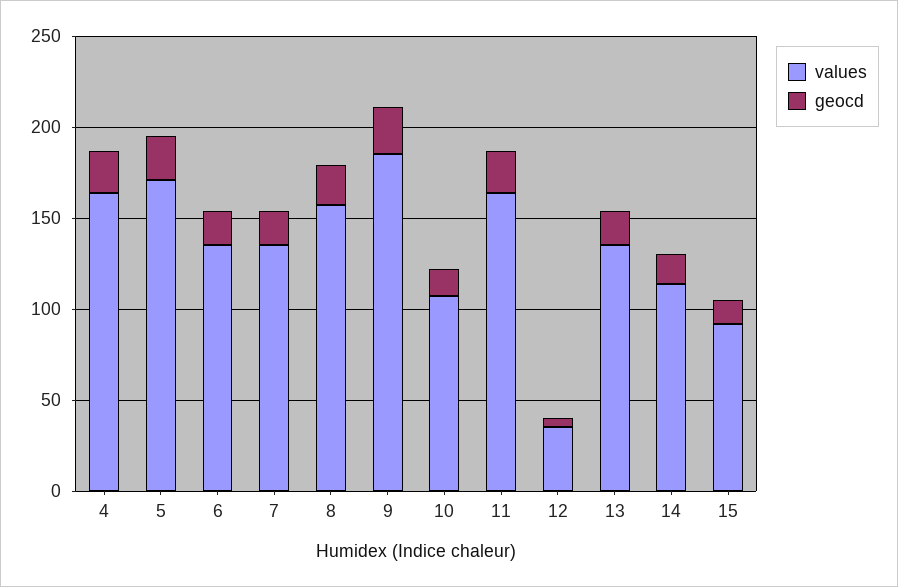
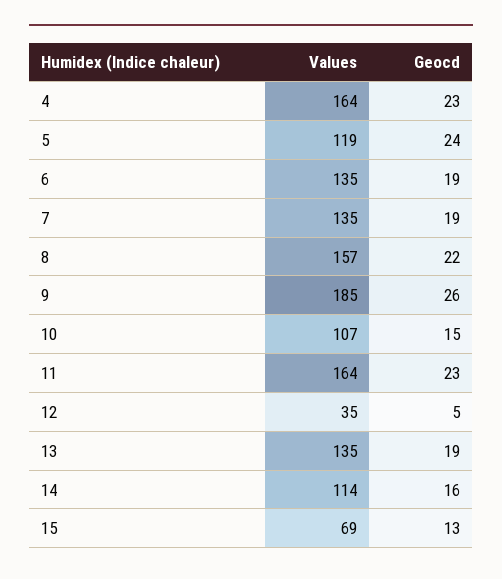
  {
    "values": {
      "4": 164,
-     "5": 170,
+     "5": 119,
      "6": 135,
      "7": 135,
      "8": 157,
      "9": 185,
      "10": 107,
      "11": 164,
      "12": 35,
      "13": 135,
      "14": 114,
-     "15": 90
+     "15": 69
    },
    "geocd": {
      "4": 23,
      "5": 24,
      "6": 19,
      "7": 19,
      "8": 22,
      "9": 26,
      "10": 15,
      "11": 23,
      "12": 5,
      "13": 19,
      "14": 16,
      "15": 13
    }
  }

